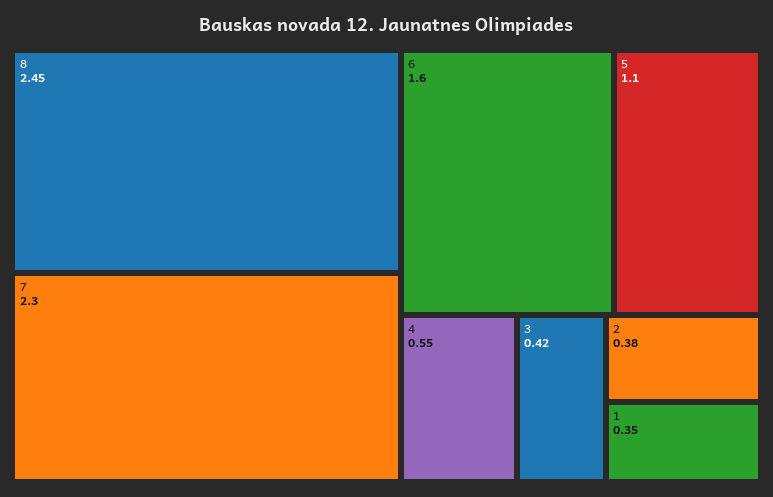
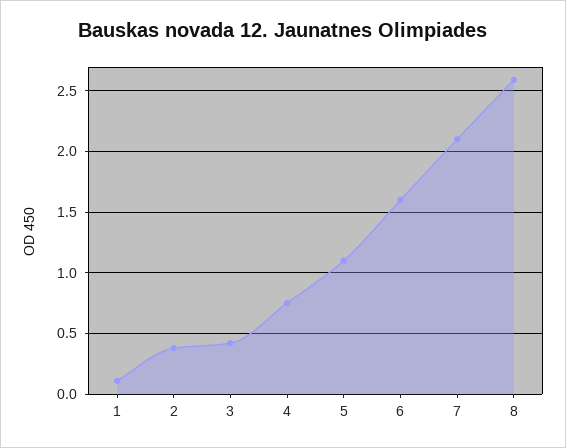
  {
-   "8": 2.45,
+   "8": 2.6,
-   "7": 2.3,
+   "7": 2.1,
    "6": 1.6,
    "5": 1.1,
-   "4": 0.55,
+   "4": 0.75,
    "3": 0.42,
    "2": 0.38,
-   "1": 0.35
+   "1": 0.1
  }

